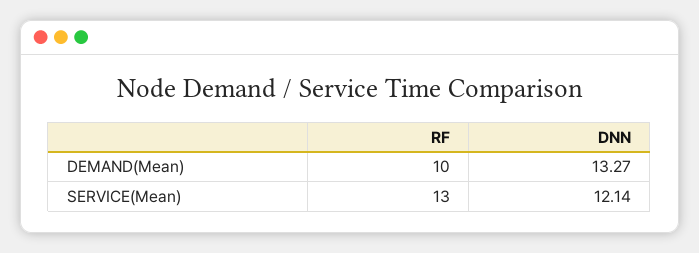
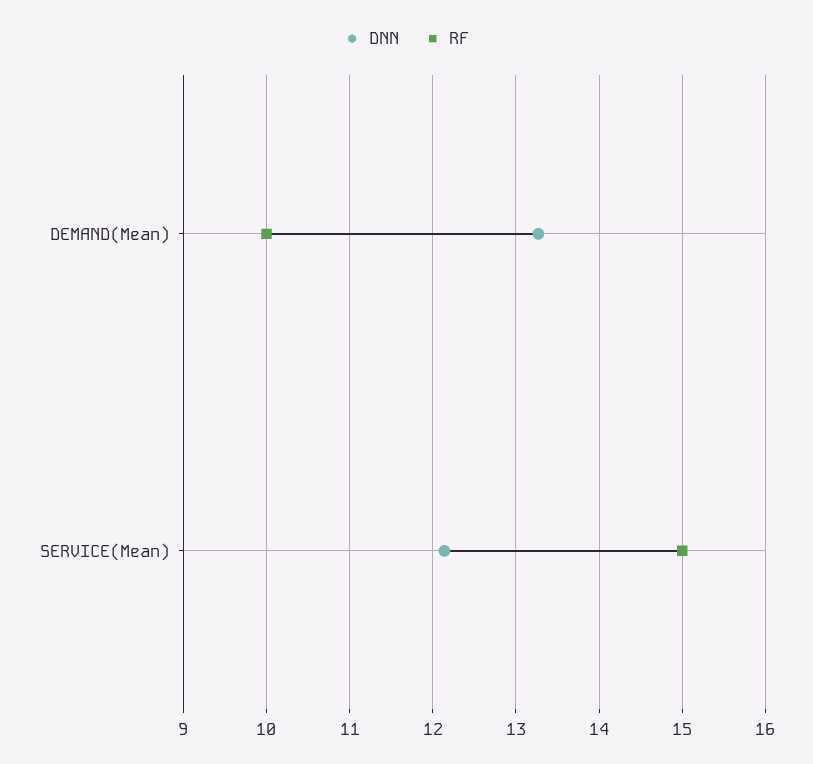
  {
    "RF": {
      "DEMAND(Mean)": 10,
-     "SERVICE(Mean)": 13
+     "SERVICE(Mean)": 15
    },
    "DNN": {
      "DEMAND(Mean)": 13.27,
      "SERVICE(Mean)": 12.14
    }
  }

